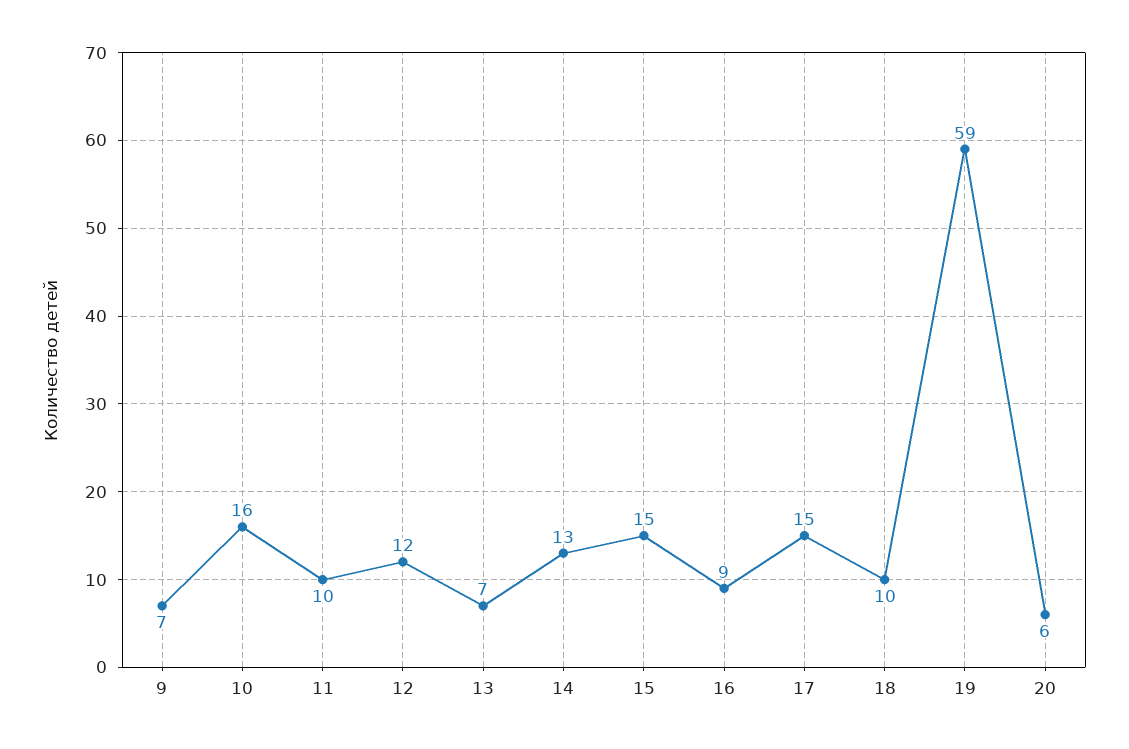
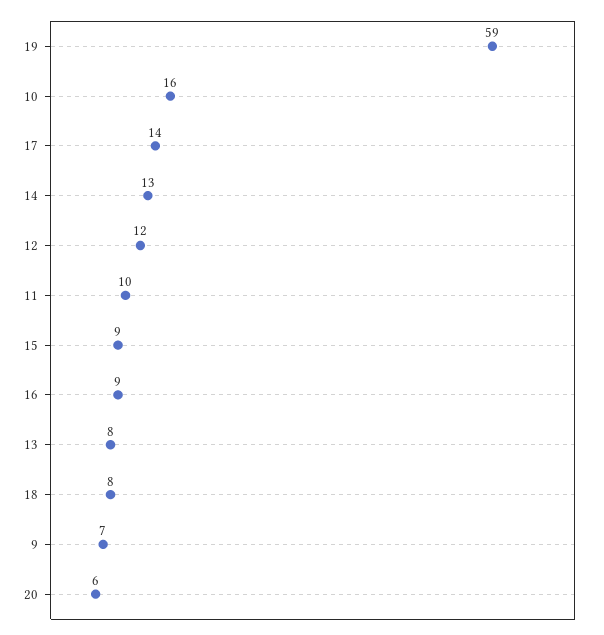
  {
    "9": 7,
    "10": 16,
    "11": 10,
    "12": 12,
-   "13": 7,
+   "13": 8,
    "14": 13,
-   "15": 15,
+   "15": 9,
    "16": 9,
-   "17": 15,
+   "17": 14,
-   "18": 10,
+   "18": 8,
    "19": 59,
    "20": 6
  }

